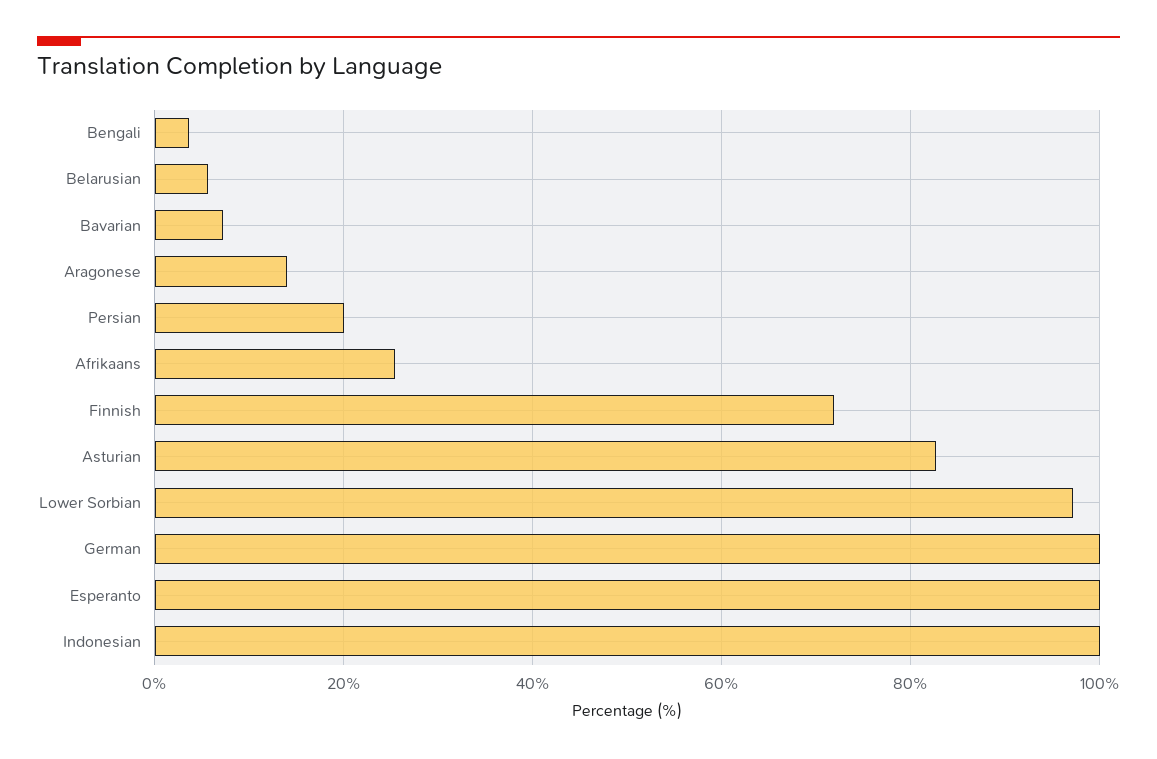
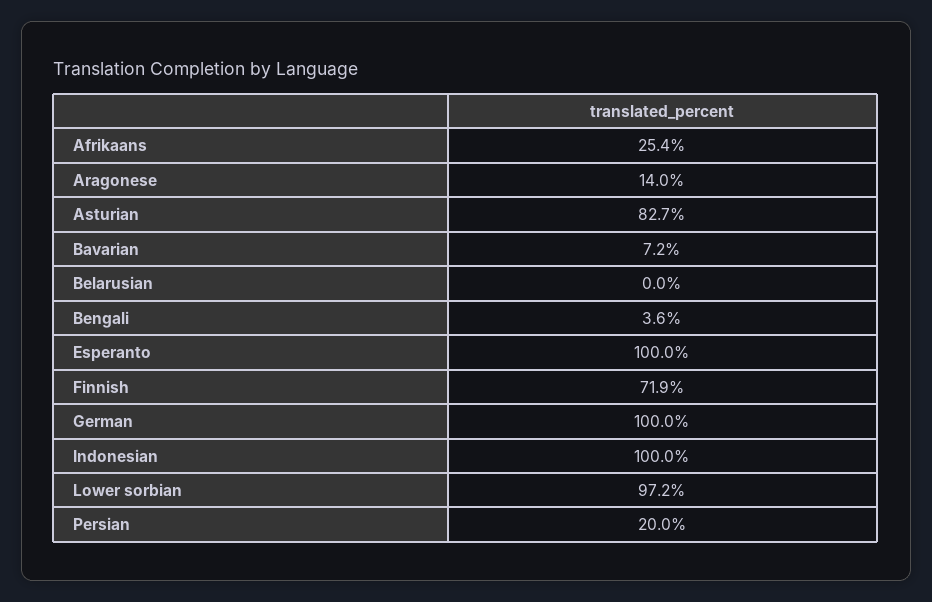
  {
    "Bengali": 3.6,
-   "Belarusian": 6,
+   "Belarusian": 0,
    "Bavarian": 7.2,
    "Aragonese": 14,
    "Persian": 20,
    "Afrikaans": 25.4,
    "Finnish": 71.9,
    "Asturian": 82.7,
    "Lower Sorbian": 97.2,
    "German": 100,
    "Esperanto": 100,
    "Indonesian": 100
  }

